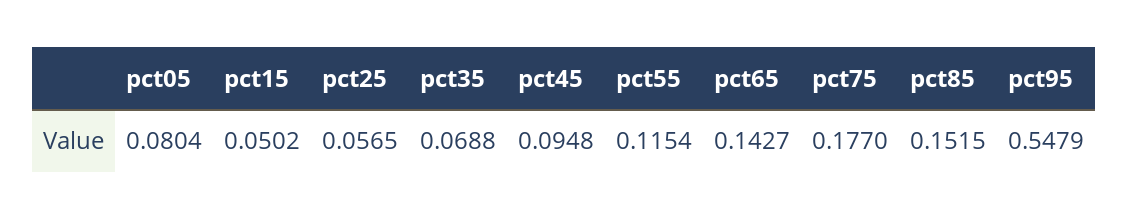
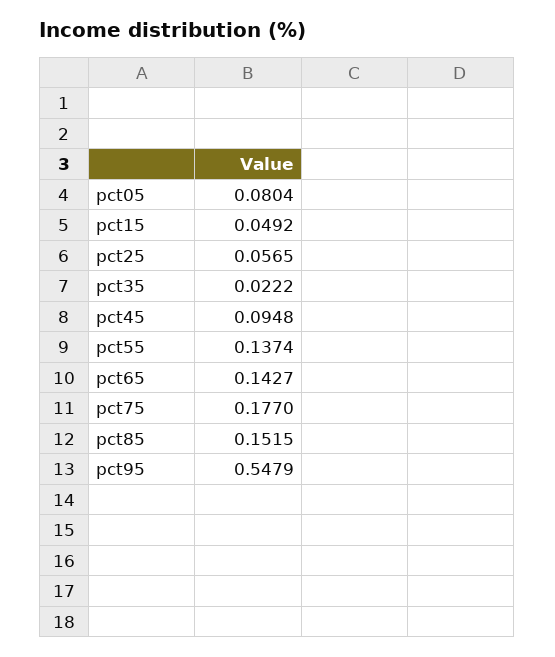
  {
    "pct05": 0.0804,
-   "pct15": 0.0502,
+   "pct15": 0.0492,
    "pct25": 0.0565,
-   "pct35": 0.0688,
+   "pct35": 0.0222,
    "pct45": 0.0948,
-   "pct55": 0.1154,
+   "pct55": 0.1374,
    "pct65": 0.1427,
    "pct75": 0.177,
    "pct85": 0.1515,
    "pct95": 0.5479
  }

